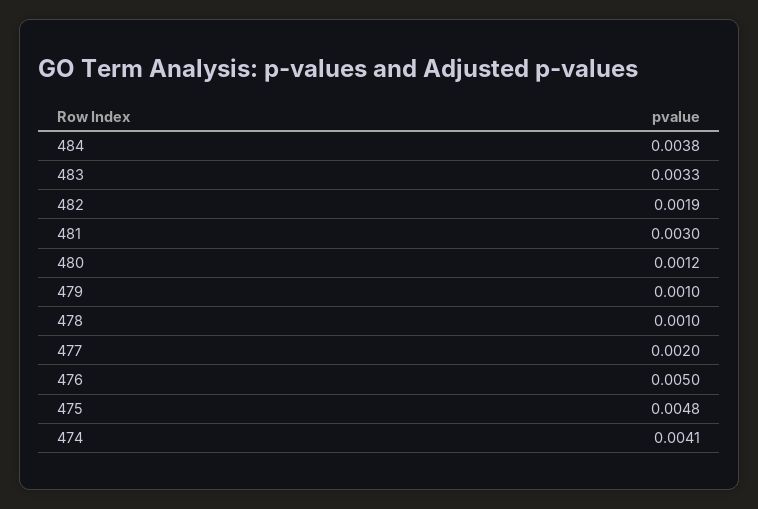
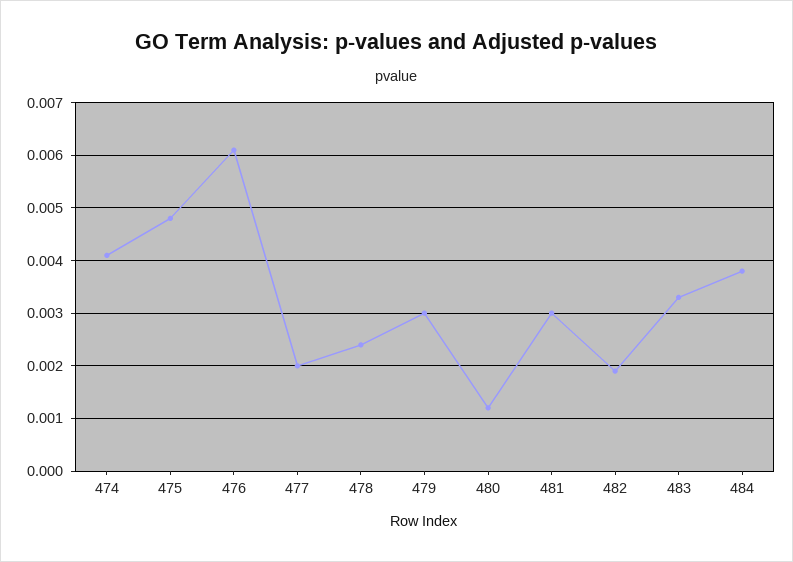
  {
    "484": 0.0038,
    "483": 0.0033,
    "482": 0.0019,
    "481": 0.003,
    "480": 0.0012,
-   "479": 0.001,
+   "479": 0.003,
-   "478": 0.001,
+   "478": 0.0025,
    "477": 0.002,
-   "476": 0.005,
+   "476": 0.006,
    "475": 0.0048,
    "474": 0.0041
  }

